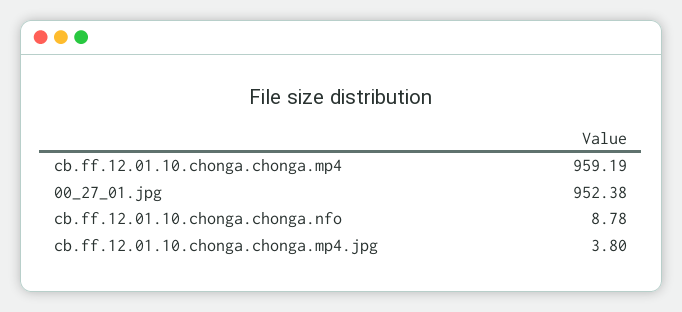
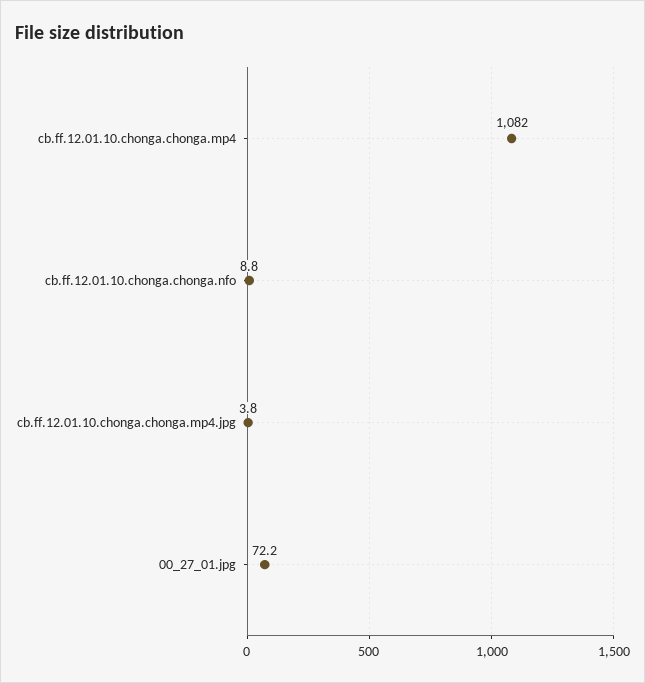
  {
-   "cb.ff.12.01.10.chonga.chonga.mp4": 959.19,
+   "cb.ff.12.01.10.chonga.chonga.mp4": 1082,
-   "00_27_01.jpg": 952.38,
+   "00_27_01.jpg": 72.2,
    "cb.ff.12.01.10.chonga.chonga.nfo": 8.78,
    "cb.ff.12.01.10.chonga.chonga.mp4.jpg": 3.8
  }

